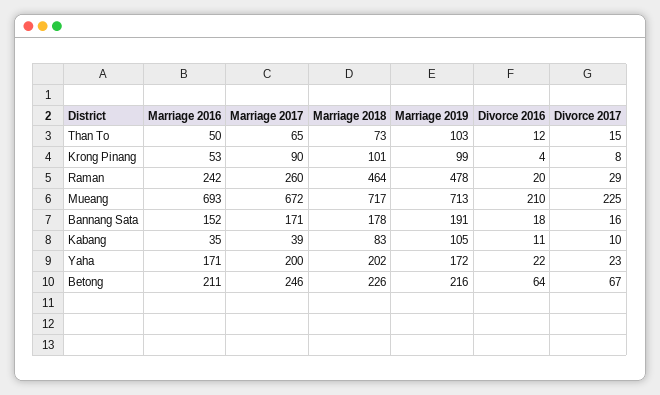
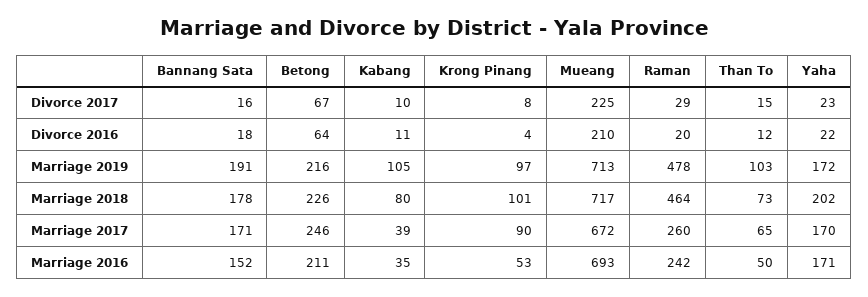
  {
    "Marriage 2016": {
      "Than To": 50,
      "Krong Pinang": 53,
      "Raman": 242,
      "Mueang": 693,
      "Bannang Sata": 152,
      "Kabang": 35,
      "Yaha": 171,
      "Betong": 211
    },
    "Marriage 2017": {
      "Than To": 65,
      "Krong Pinang": 90,
      "Raman": 260,
      "Mueang": 672,
      "Bannang Sata": 171,
      "Kabang": 39,
-     "Yaha": 200,
+     "Yaha": 170,
      "Betong": 246
    },
    "Marriage 2018": {
      "Than To": 73,
      "Krong Pinang": 101,
      "Raman": 464,
      "Mueang": 717,
      "Bannang Sata": 178,
-     "Kabang": 83,
+     "Kabang": 80,
      "Yaha": 202,
      "Betong": 226
    },
    "Marriage 2019": {
      "Than To": 103,
-     "Krong Pinang": 99,
+     "Krong Pinang": 97,
      "Raman": 478,
      "Mueang": 713,
      "Bannang Sata": 191,
      "Kabang": 105,
      "Yaha": 172,
      "Betong": 216
    },
    "Divorce 2016": {
      "Than To": 12,
      "Krong Pinang": 4,
      "Raman": 20,
      "Mueang": 210,
      "Bannang Sata": 18,
      "Kabang": 11,
      "Yaha": 22,
      "Betong": 64
    },
    "Divorce 2017": {
      "Than To": 15,
      "Krong Pinang": 8,
      "Raman": 29,
      "Mueang": 225,
      "Bannang Sata": 16,
      "Kabang": 10,
      "Yaha": 23,
      "Betong": 67
    }
  }

